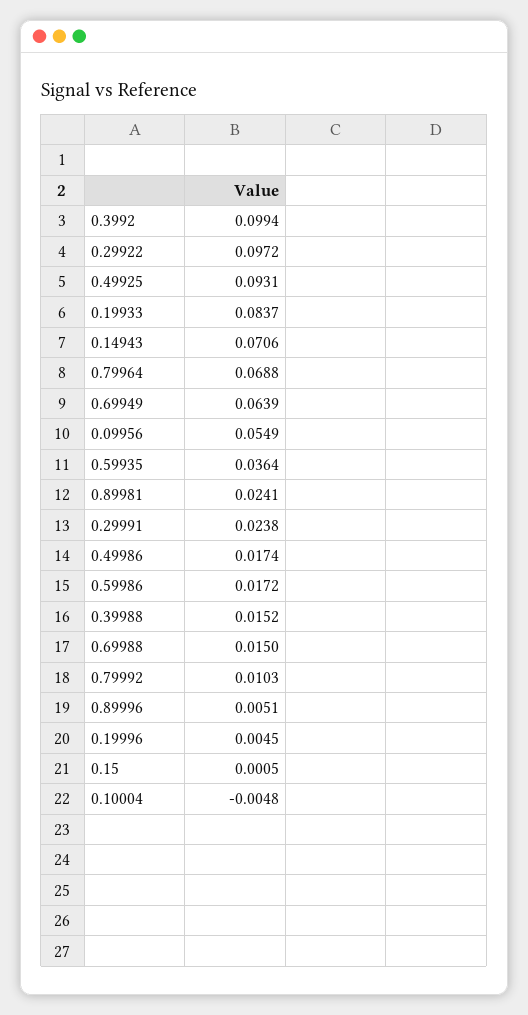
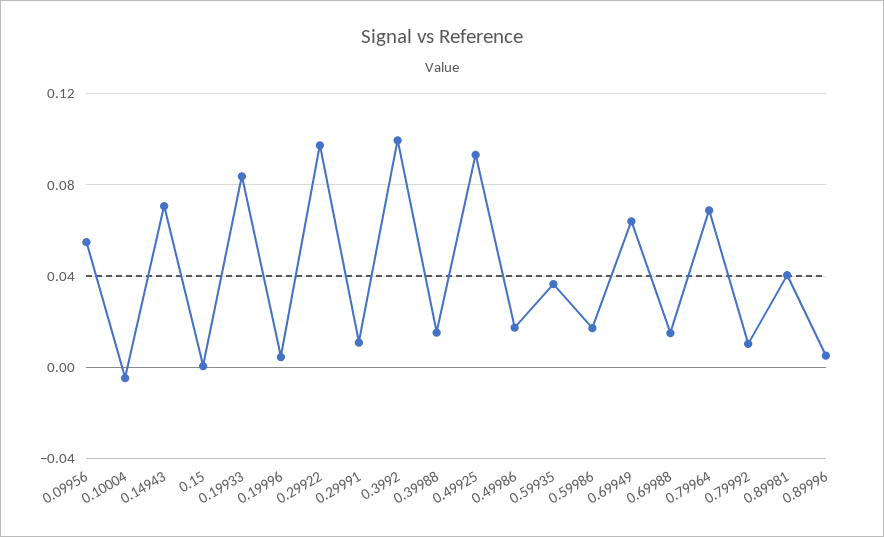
  {
    "0.3992": 0.0994,
    "0.29922": 0.0972,
    "0.49925": 0.0931,
    "0.19933": 0.0837,
    "0.14943": 0.0706,
    "0.79964": 0.0688,
    "0.69949": 0.0639,
    "0.09956": 0.0549,
    "0.59935": 0.0364,
-   "0.89981": 0.0241,
+   "0.89981": 0.04,
-   "0.29991": 0.0238,
+   "0.29991": 0.01,
    "0.49986": 0.0174,
    "0.59986": 0.0172,
    "0.39988": 0.0152,
    "0.69988": 0.015,
    "0.79992": 0.0103,
    "0.89996": 0.0051,
    "0.19996": 0.0045,
    "0.15": 0.0005,
    "0.10004": -0.0048
  }

